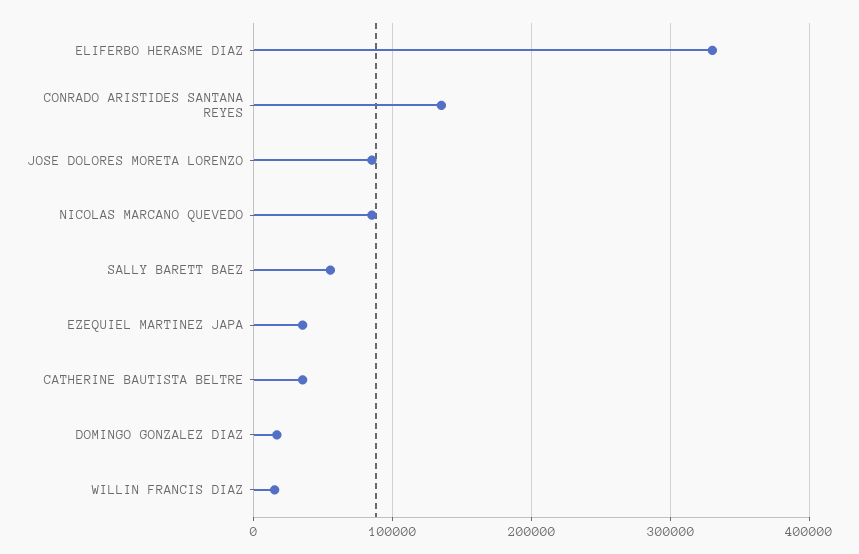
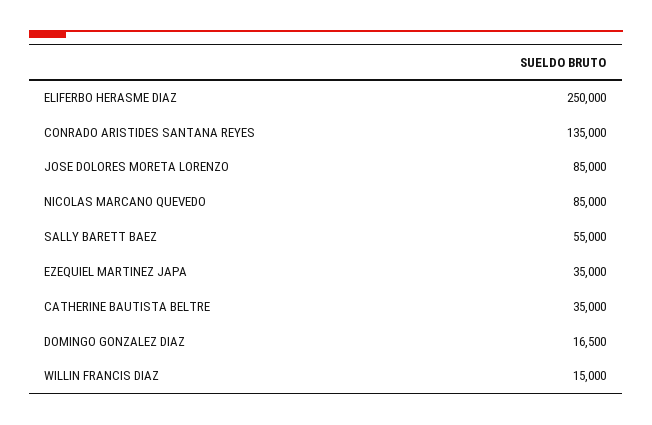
  {
-   "ELIFERBO HERASME DIAZ": 330000,
+   "ELIFERBO HERASME DIAZ": 250000,
    "CONRADO ARISTIDES SANTANA REYES": 135000,
    "JOSE DOLORES MORETA LORENZO": 85000,
    "NICOLAS MARCANO QUEVEDO": 85000,
    "SALLY BARETT BAEZ": 55000,
    "EZEQUIEL MARTINEZ JAPA": 35000,
    "CATHERINE BAUTISTA BELTRE": 35000,
    "DOMINGO GONZALEZ DIAZ": 16500,
    "WILLIN FRANCIS DIAZ": 15000
  }

